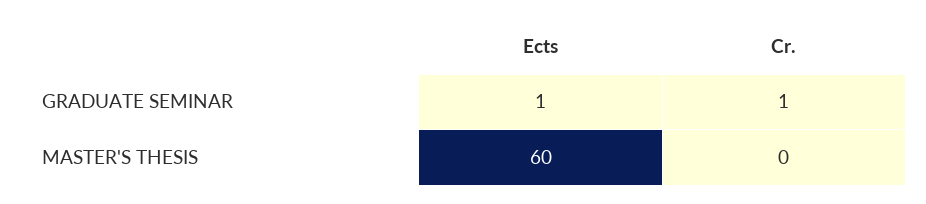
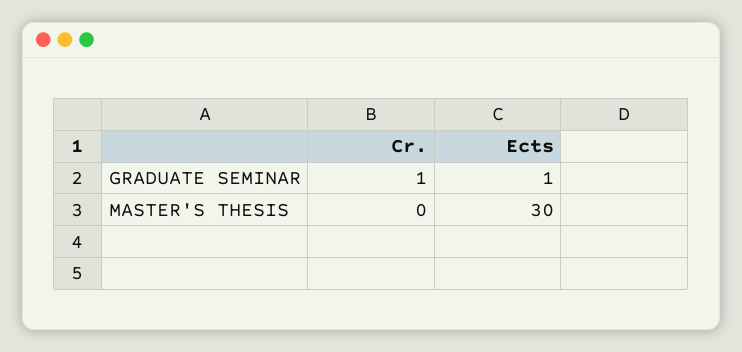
  {
    "Ects": {
      "GRADUATE SEMINAR": 1,
-     "MASTER'S THESIS": 60
+     "MASTER'S THESIS": 30
    },
    "Cr.": {
      "GRADUATE SEMINAR": 1,
      "MASTER'S THESIS": 0
    }
  }

